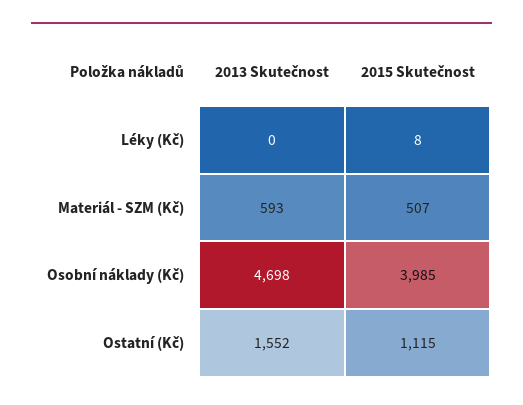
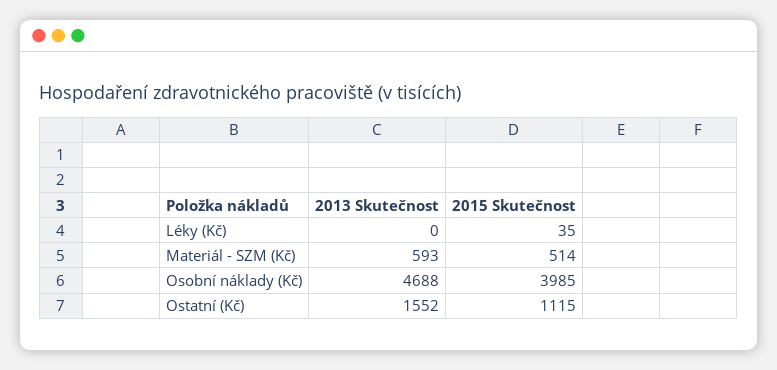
  {
    "2013 Skutečnost": {
      "Léky (Kč)": 0,
      "Materiál - SZM (Kč)": 593,
-     "Osobní náklady (Kč)": 4698,
+     "Osobní náklady (Kč)": 4688,
      "Ostatní (Kč)": 1552
    },
    "2015 Skutečnost": {
-     "Léky (Kč)": 8,
+     "Léky (Kč)": 35,
-     "Materiál - SZM (Kč)": 507,
+     "Materiál - SZM (Kč)": 514,
      "Osobní náklady (Kč)": 3985,
      "Ostatní (Kč)": 1115
    }
  }

